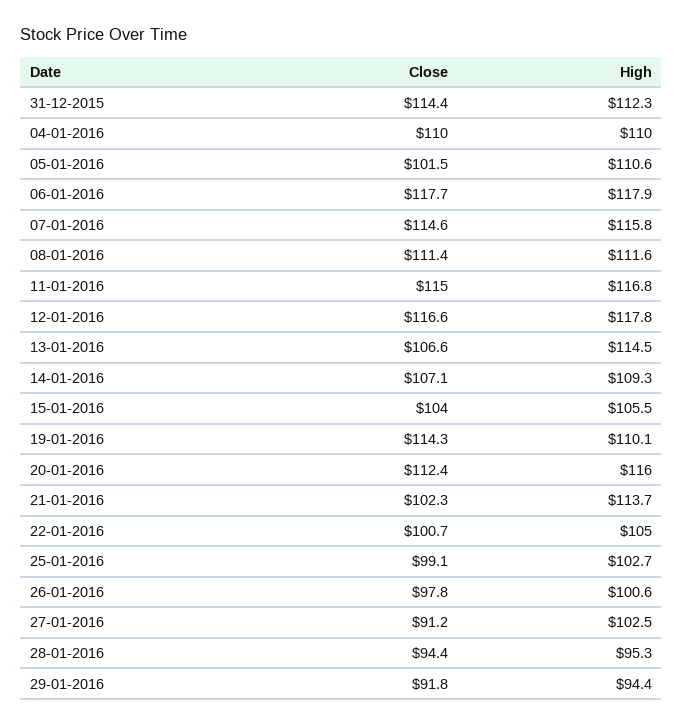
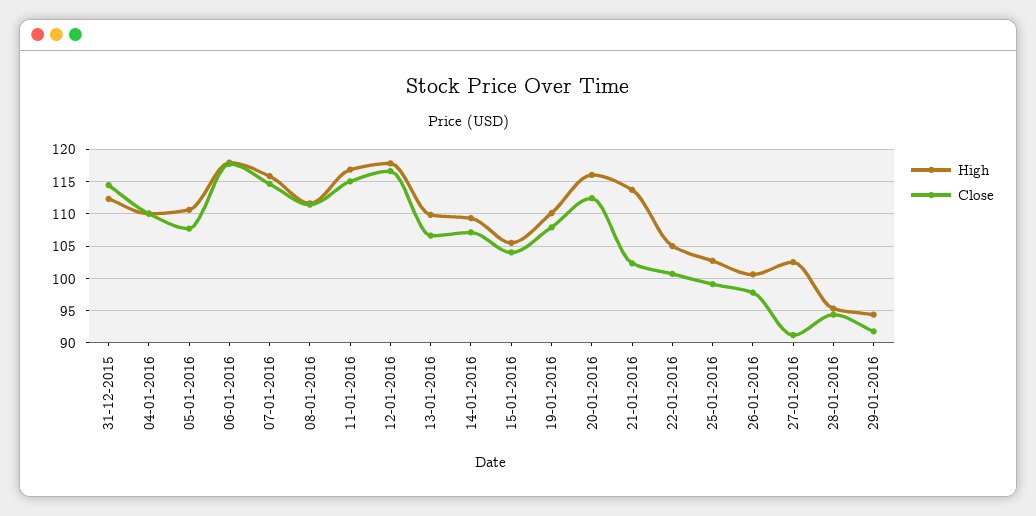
  {
    "Close": {
      "31-12-2015": 114.4,
      "04-01-2016": 110,
-     "05-01-2016": 101.5,
+     "05-01-2016": 108,
      "06-01-2016": 117.7,
      "07-01-2016": 114.6,
      "08-01-2016": 111.4,
      "11-01-2016": 115,
      "12-01-2016": 116.6,
      "13-01-2016": 106.6,
      "14-01-2016": 107.1,
      "15-01-2016": 104,
-     "19-01-2016": 114.3,
+     "19-01-2016": 108,
      "20-01-2016": 112.4,
      "21-01-2016": 102.3,
      "22-01-2016": 100.7,
      "25-01-2016": 99.1,
      "26-01-2016": 97.8,
      "27-01-2016": 91.2,
      "28-01-2016": 94.4,
      "29-01-2016": 91.8
    },
    "High": {
      "31-12-2015": 112.3,
      "04-01-2016": 110,
      "05-01-2016": 110.6,
      "06-01-2016": 117.9,
      "07-01-2016": 115.8,
      "08-01-2016": 111.6,
      "11-01-2016": 116.8,
      "12-01-2016": 117.8,
-     "13-01-2016": 114.5,
+     "13-01-2016": 110,
      "14-01-2016": 109.3,
      "15-01-2016": 105.5,
      "19-01-2016": 110.1,
      "20-01-2016": 116,
      "21-01-2016": 113.7,
      "22-01-2016": 105,
      "25-01-2016": 102.7,
      "26-01-2016": 100.6,
      "27-01-2016": 102.5,
      "28-01-2016": 95.3,
      "29-01-2016": 94.4
    }
  }

